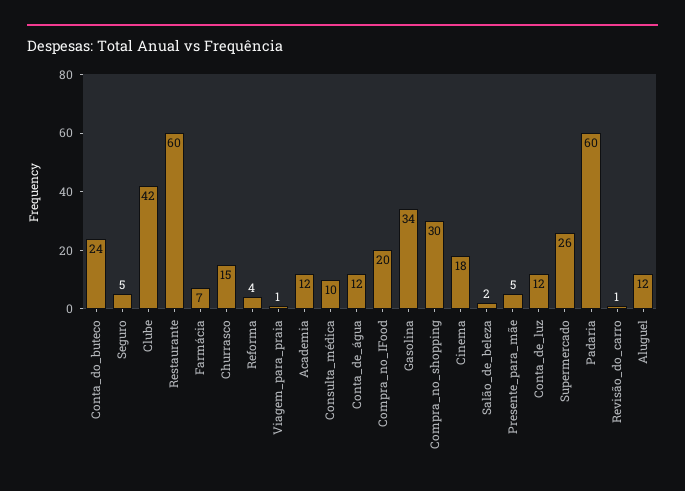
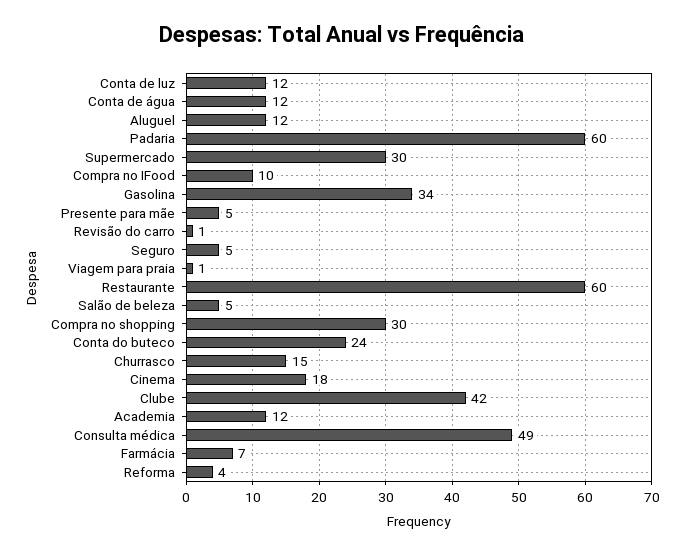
  {
    "Conta_do_buteco": 24,
    "Seguro": 5,
    "Clube": 42,
    "Restaurante": 60,
    "Farmácia": 7,
    "Churrasco": 15,
    "Reforma": 4,
    "Viagem_para_praia": 1,
    "Academia": 12,
-   "Consulta_médica": 10,
+   "Consulta_médica": 49,
    "Conta_de_água": 12,
-   "Compra_no_IFood": 20,
+   "Compra_no_IFood": 10,
    "Gasolina": 34,
    "Compra_no_shopping": 30,
    "Cinema": 18,
-   "Salão_de_beleza": 2,
+   "Salão_de_beleza": 5,
    "Presente_para_mãe": 5,
    "Conta_de_luz": 12,
-   "Supermercado": 26,
+   "Supermercado": 30,
    "Padaria": 60,
    "Revisão_do_carro": 1,
    "Aluguel": 12
  }

